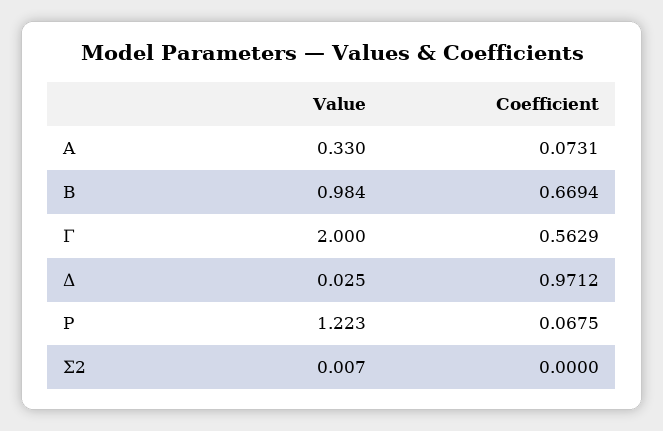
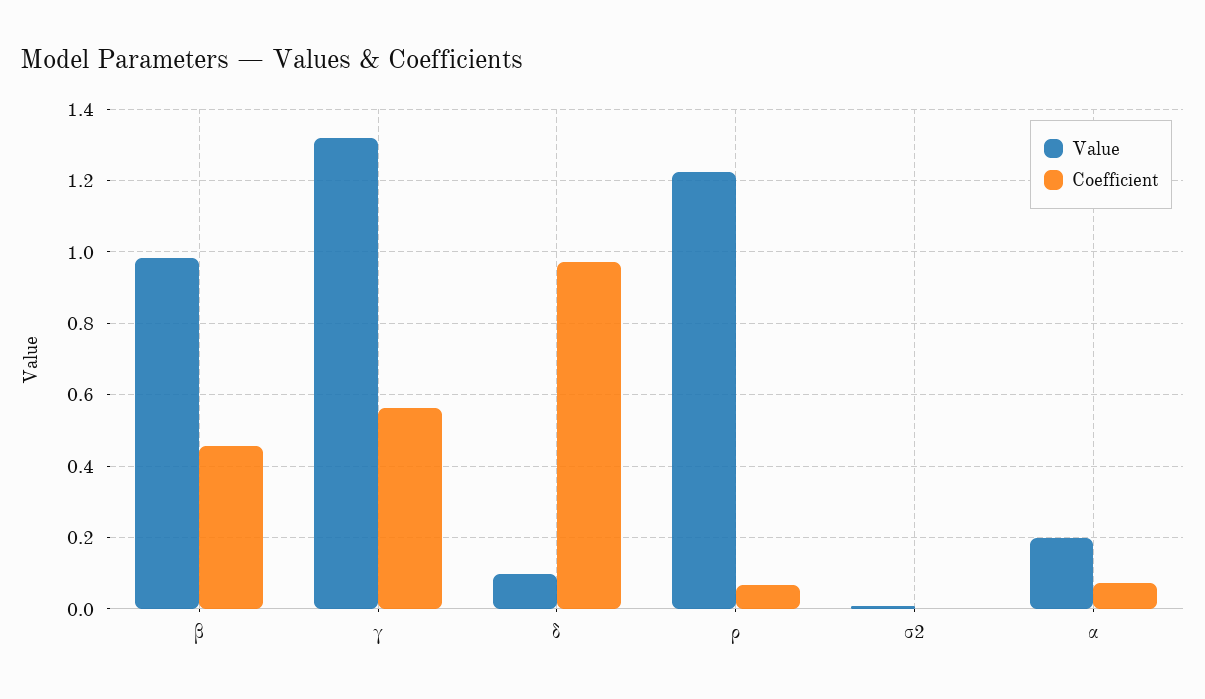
  {
    "Value": {
-     "Α": 0.33,
+     "Α": 0.2,
      "Β": 0.984,
-     "Γ": 2,
+     "Γ": 1.32,
-     "Δ": 0.025,
+     "Δ": 0.1,
      "Ρ": 1.223,
      "Σ2": 0.007
    },
    "Coefficient": {
      "Α": 0.0731,
-     "Β": 0.6694,
+     "Β": 0.46,
      "Γ": 0.5629,
      "Δ": 0.9712,
      "Ρ": 0.0675,
      "Σ2": 0
    }
  }

